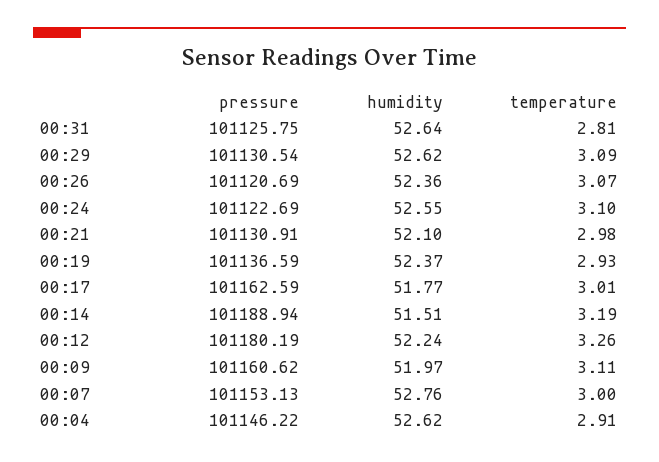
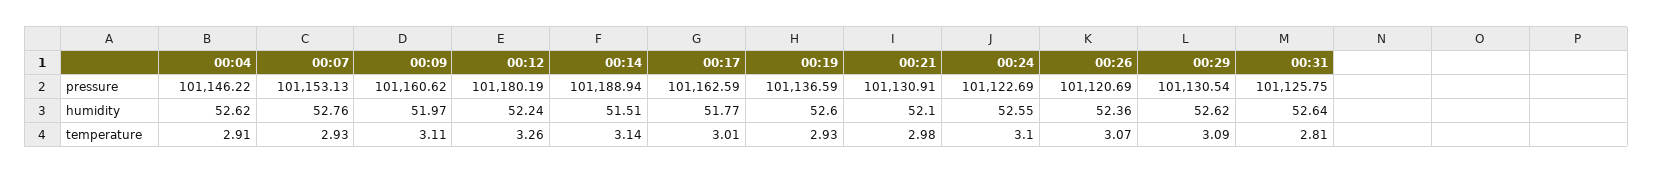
  {
    "pressure": {
      "00:31": 101125.75,
      "00:29": 101130.54,
      "00:26": 101120.69,
      "00:24": 101122.69,
      "00:21": 101130.91,
      "00:19": 101136.59,
      "00:17": 101162.59,
      "00:14": 101188.94,
      "00:12": 101180.19,
      "00:09": 101160.62,
      "00:07": 101153.13,
      "00:04": 101146.22
    },
    "humidity": {
      "00:31": 52.64,
      "00:29": 52.62,
      "00:26": 52.36,
      "00:24": 52.55,
      "00:21": 52.1,
-     "00:19": 52.37,
+     "00:19": 52.6,
      "00:17": 51.77,
      "00:14": 51.51,
      "00:12": 52.24,
      "00:09": 51.97,
      "00:07": 52.76,
      "00:04": 52.62
    },
    "temperature": {
      "00:31": 2.81,
      "00:29": 3.09,
      "00:26": 3.07,
      "00:24": 3.1,
      "00:21": 2.98,
      "00:19": 2.93,
      "00:17": 3.01,
-     "00:14": 3.19,
+     "00:14": 3.14,
      "00:12": 3.26,
      "00:09": 3.11,
-     "00:07": 3,
+     "00:07": 2.93,
      "00:04": 2.91
    }
  }

